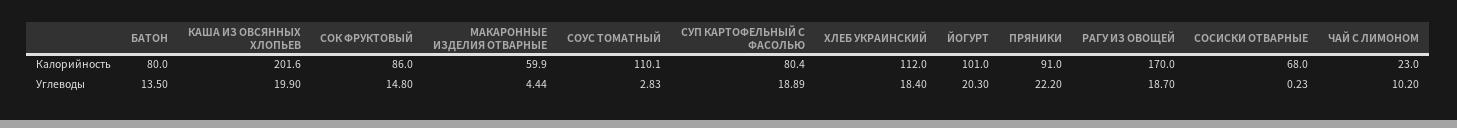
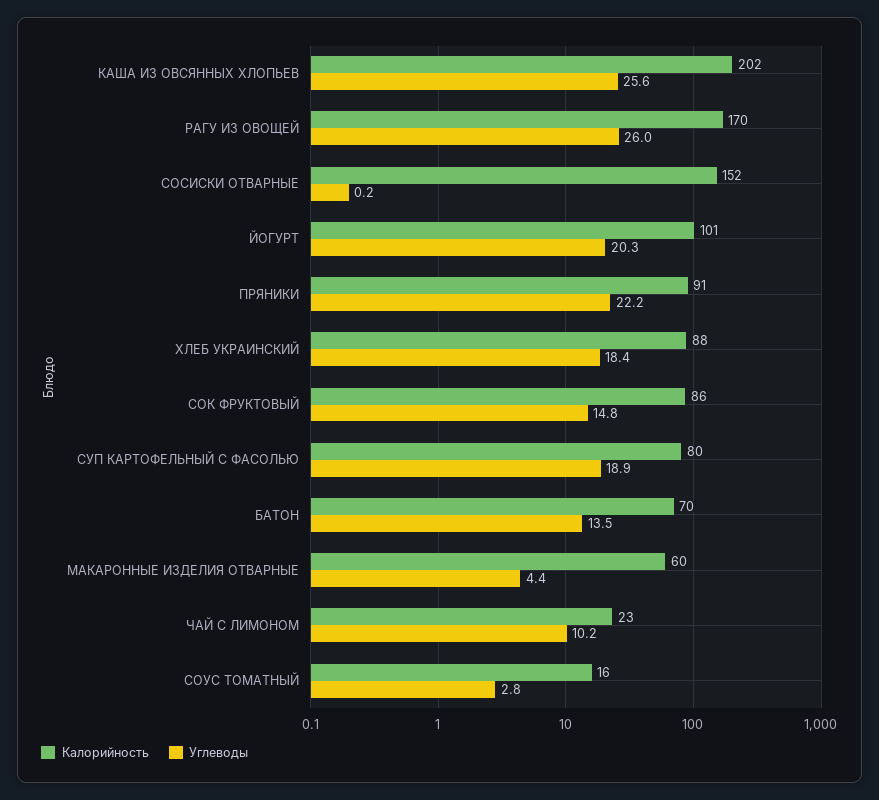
  {
    "Калорийность": {
-     "БАТОН": 80,
+     "БАТОН": 70,
      "КАША ИЗ ОВСЯННЫХ ХЛОПЬЕВ": 201.6,
      "СОК ФРУКТОВЫЙ": 86,
      "МАКАРОННЫЕ ИЗДЕЛИЯ ОТВАРНЫЕ": 59.9,
-     "СОУС ТОМАТНЫЙ": 110.1,
+     "СОУС ТОМАТНЫЙ": 16,
      "СУП КАРТОФЕЛЬНЫЙ С ФАСОЛЬЮ": 80.4,
-     "ХЛЕБ УКРАИНСКИЙ": 112,
+     "ХЛЕБ УКРАИНСКИЙ": 88,
      "ЙОГУРТ": 101,
      "ПРЯНИКИ": 91,
      "РАГУ ИЗ ОВОЩЕЙ": 170,
-     "СОСИСКИ ОТВАРНЫЕ": 68,
+     "СОСИСКИ ОТВАРНЫЕ": 152,
      "ЧАЙ С ЛИМОНОМ": 23
    },
    "Углеводы": {
      "БАТОН": 13.5,
-     "КАША ИЗ ОВСЯННЫХ ХЛОПЬЕВ": 19.9,
+     "КАША ИЗ ОВСЯННЫХ ХЛОПЬЕВ": 25.6,
      "СОК ФРУКТОВЫЙ": 14.8,
      "МАКАРОННЫЕ ИЗДЕЛИЯ ОТВАРНЫЕ": 4.44,
      "СОУС ТОМАТНЫЙ": 2.83,
      "СУП КАРТОФЕЛЬНЫЙ С ФАСОЛЬЮ": 18.89,
      "ХЛЕБ УКРАИНСКИЙ": 18.4,
      "ЙОГУРТ": 20.3,
      "ПРЯНИКИ": 22.2,
-     "РАГУ ИЗ ОВОЩЕЙ": 18.7,
+     "РАГУ ИЗ ОВОЩЕЙ": 26,
      "СОСИСКИ ОТВАРНЫЕ": 0.23,
      "ЧАЙ С ЛИМОНОМ": 10.2
    }
  }

